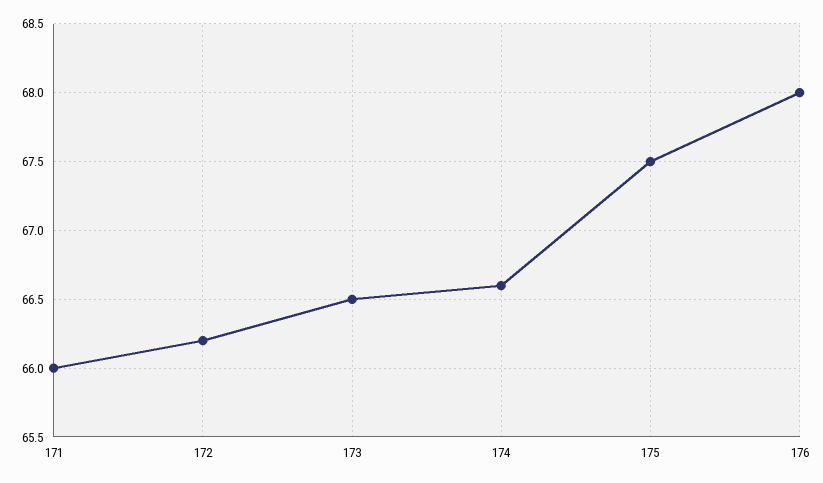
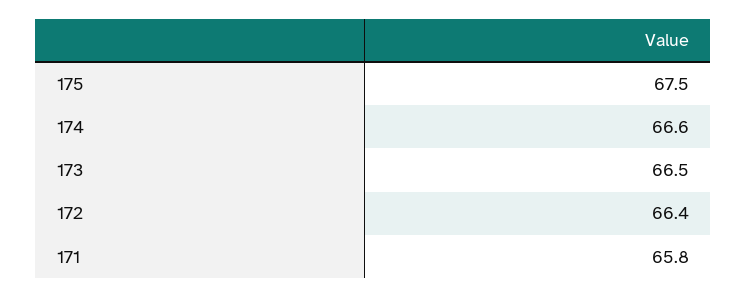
  {
-   "171": 66,
+   "171": 65.8,
-   "172": 66.2,
+   "172": 66.4,
    "173": 66.5,
    "174": 66.6,
-   "175": 67.5,
+   "175": 67.5
-   "176": 68
  }

